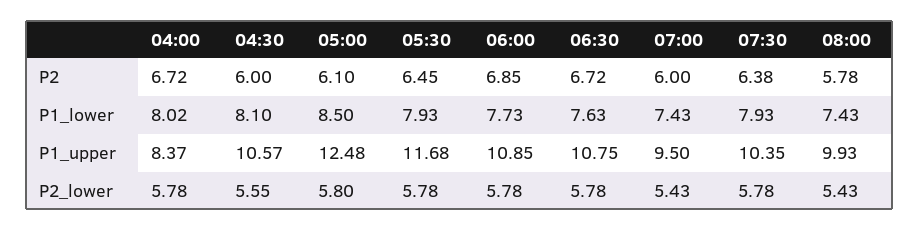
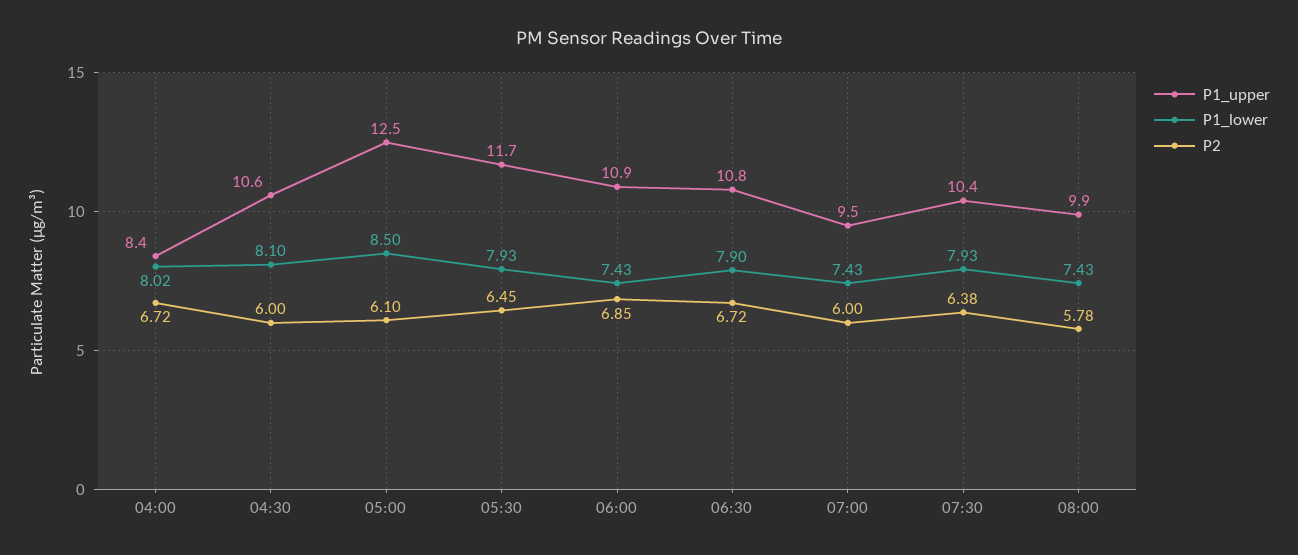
  {
    "P2": {
      "04:00": 6.72,
      "04:30": 6,
      "05:00": 6.1,
      "05:30": 6.45,
      "06:00": 6.85,
      "06:30": 6.72,
      "07:00": 6,
      "07:30": 6.38,
      "08:00": 5.78
    },
    "P1_lower": {
      "04:00": 8.02,
      "04:30": 8.1,
      "05:00": 8.5,
      "05:30": 7.93,
-     "06:00": 7.73,
+     "06:00": 7.43,
-     "06:30": 7.63,
+     "06:30": 7.9,
      "07:00": 7.43,
      "07:30": 7.93,
      "08:00": 7.43
    },
    "P1_upper": {
      "04:00": 8.37,
      "04:30": 10.57,
      "05:00": 12.48,
      "05:30": 11.68,
      "06:00": 10.85,
      "06:30": 10.75,
      "07:00": 9.5,
      "07:30": 10.35,
      "08:00": 9.93
-   },
+   }
-   "P2_lower": {
-     "04:00": 5.78,
-     "04:30": 5.55,
-     "05:00": 5.8,
-     "05:30": 5.78,
-     "06:00": 5.78,
-     "06:30": 5.78,
-     "07:00": 5.43,
-     "07:30": 5.78,
-     "08:00": 5.43
-   }
  }

